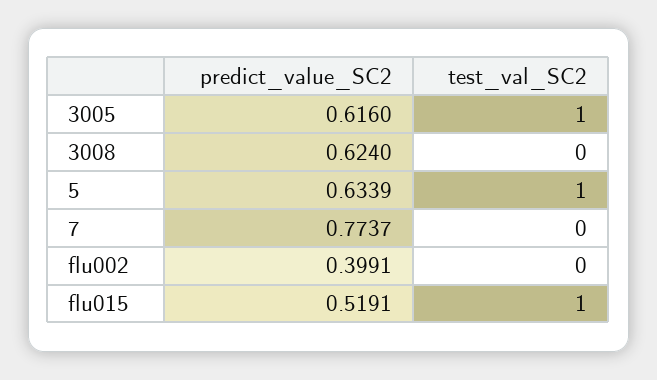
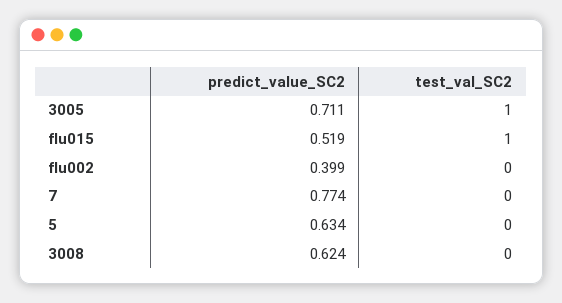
  {
    "predict_value_SC2": {
-     "3005": 0.616,
+     "3005": 0.711,
      "3008": 0.624,
      "5": 0.6339,
      "7": 0.7737,
      "flu002": 0.3991,
      "flu015": 0.5191
    },
    "test_val_SC2": {
      "3005": 1,
      "3008": 0,
-     "5": 1,
+     "5": 0,
      "7": 0,
      "flu002": 0,
      "flu015": 1
    }
  }

